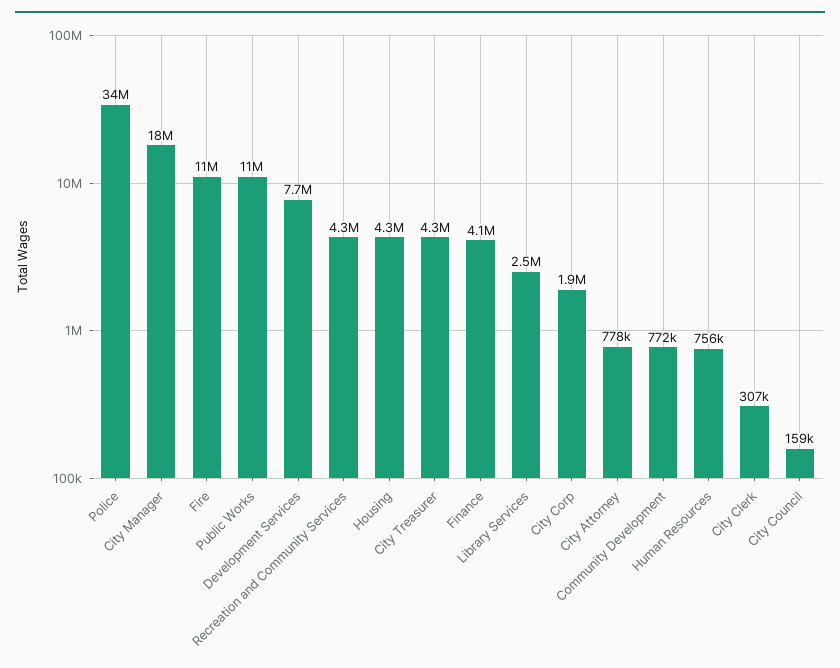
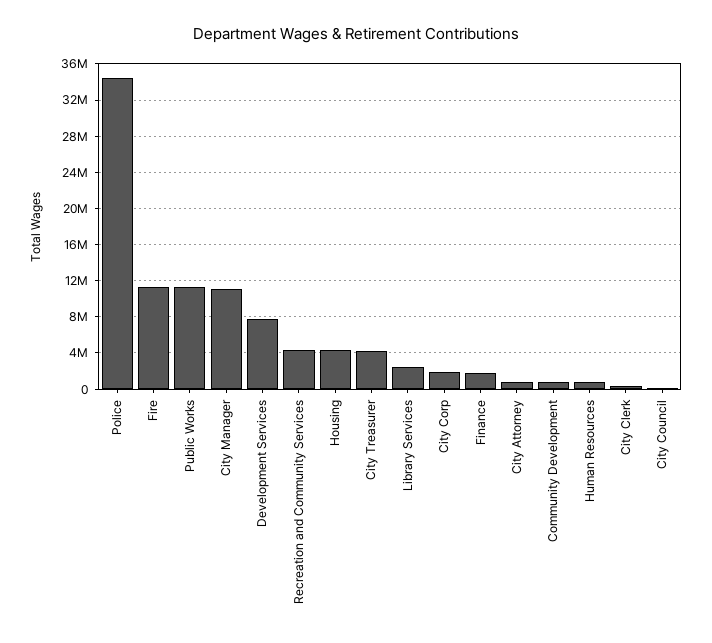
  {
    "Police": 34000000,
-   "City Manager": 18000000,
+   "City Manager": 11000000,
    "Fire": 11000000,
    "Public Works": 11000000,
    "Development Services": 7700000,
    "Recreation and Community Services": 4300000,
    "Housing": 4300000,
    "City Treasurer": 4300000,
-   "Finance": 4100000,
+   "Finance": 2000000,
    "Library Services": 2500000,
    "City Corp": 1900000,
    "City Attorney": 778000,
    "Community Development": 772000,
    "Human Resources": 756000,
    "City Clerk": 307000,
    "City Council": 159000
  }

